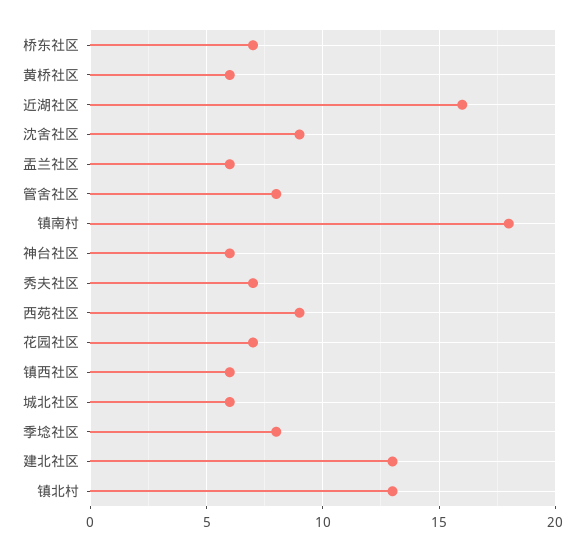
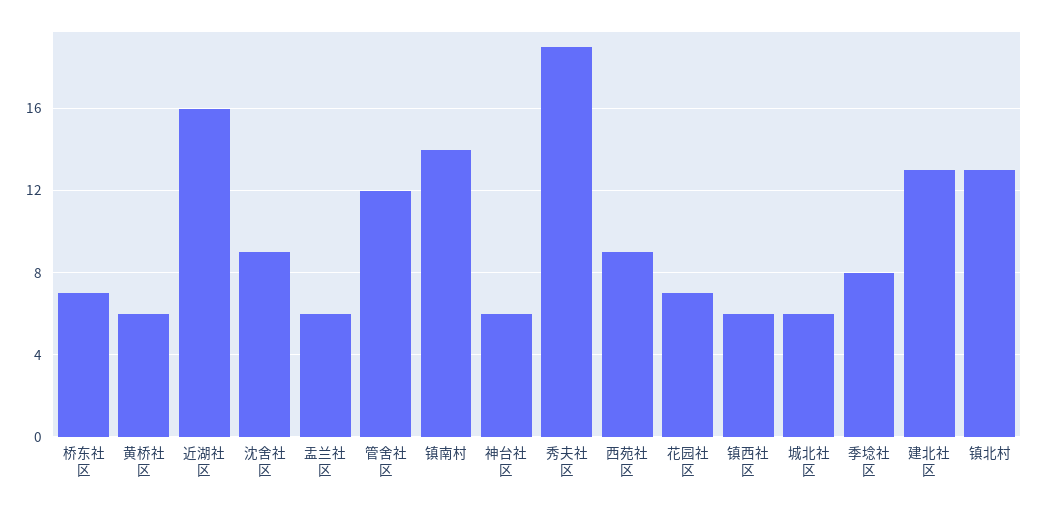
  {
    "桥东社区": 7,
    "黄桥社区": 6,
    "近湖社区": 16,
    "沈舍社区": 9,
    "盂兰社区": 6,
-   "管舍社区": 8,
+   "管舍社区": 12,
-   "镇南村": 18,
+   "镇南村": 14,
    "神台社区": 6,
-   "秀夫社区": 7,
+   "秀夫社区": 19,
    "西苑社区": 9,
    "花园社区": 7,
    "镇西社区": 6,
    "城北社区": 6,
    "季埝社区": 8,
    "建北社区": 13,
    "镇北村": 13
  }

